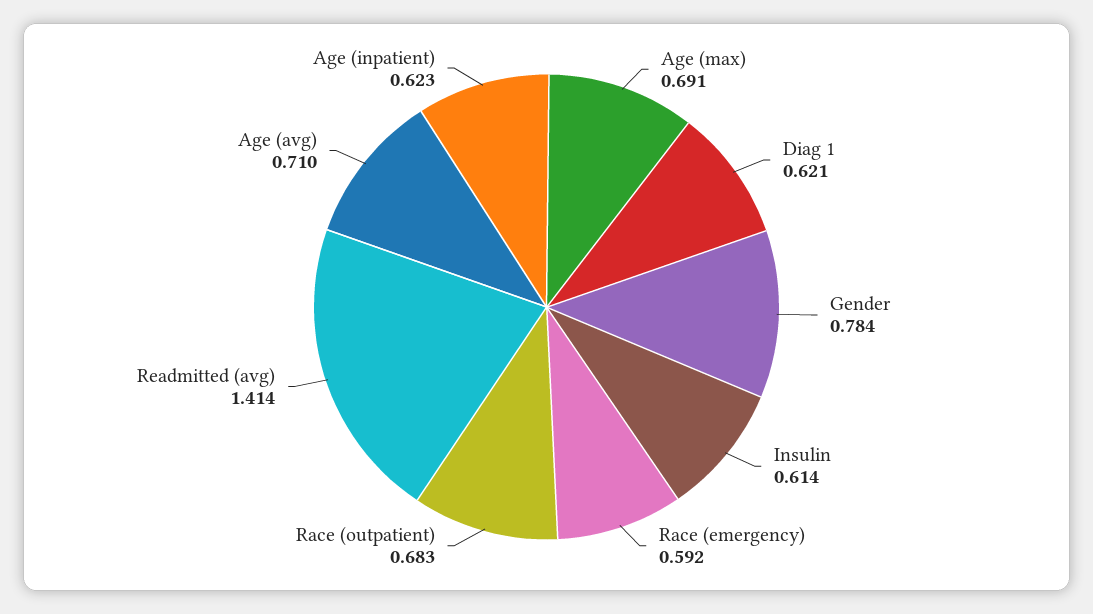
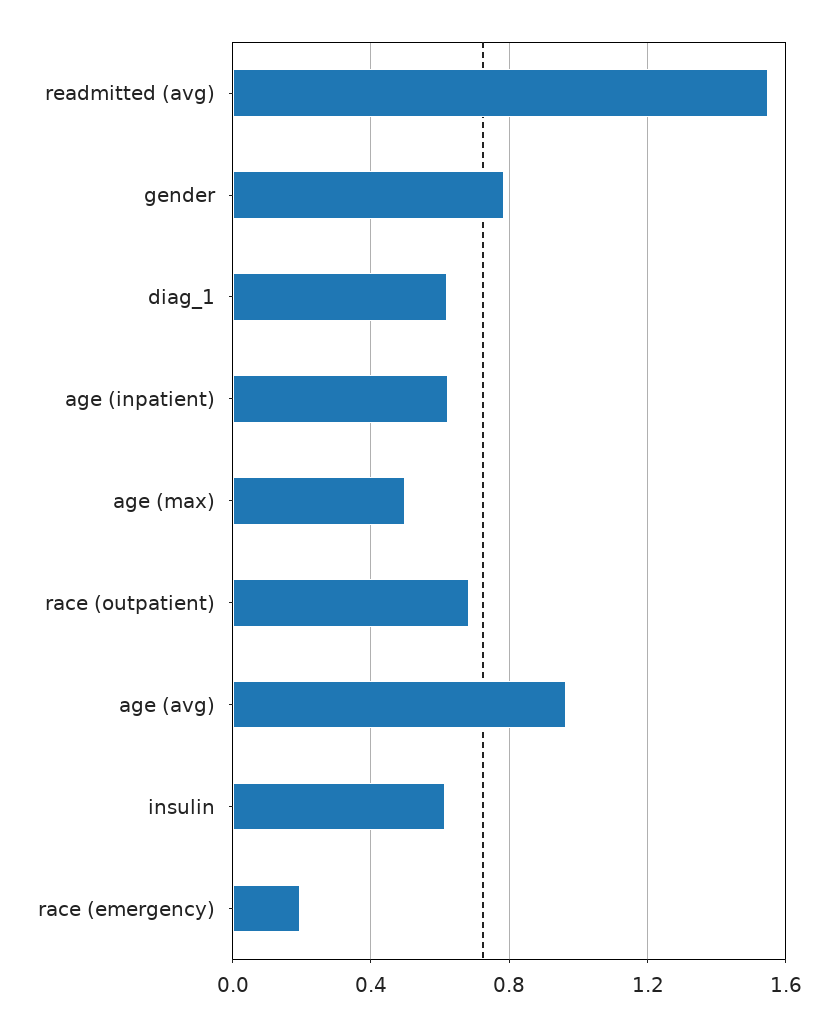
  {
-   "Age (max)": 0.691,
+   "Age (max)": 0.5,
    "Diag 1": 0.621,
    "Gender": 0.784,
    "Insulin": 0.614,
-   "Race (emergency)": 0.592,
+   "Race (emergency)": 0.2,
    "Race (outpatient)": 0.683,
-   "Readmitted (avg)": 1.414,
+   "Readmitted (avg)": 1.55,
-   "Age (avg)": 0.71,
+   "Age (avg)": 0.95,
    "Age (inpatient)": 0.623
  }

